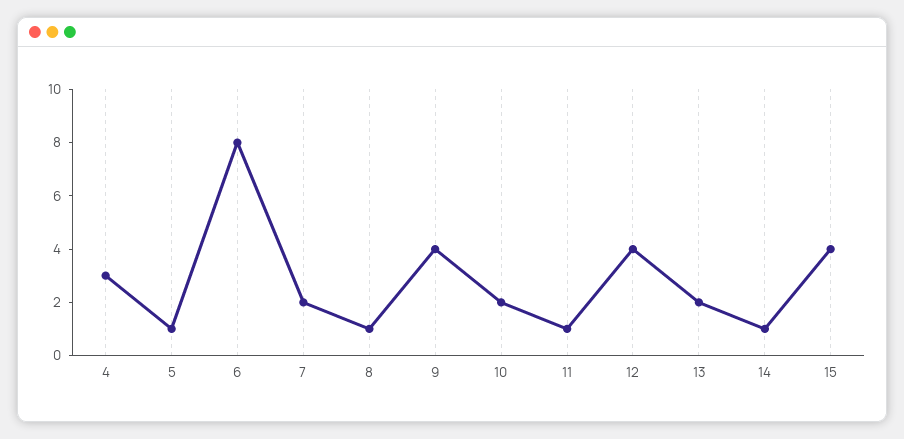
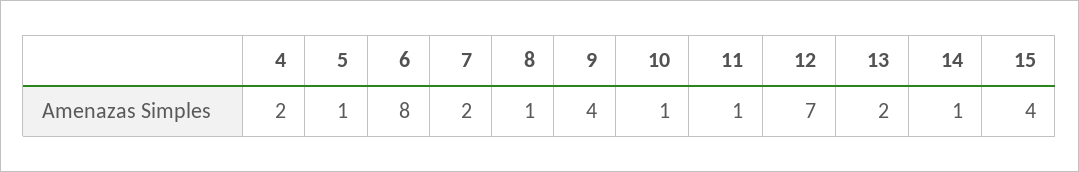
  {
-   "4": 3,
+   "4": 2,
    "5": 1,
    "6": 8,
    "7": 2,
    "8": 1,
    "9": 4,
-   "10": 2,
+   "10": 1,
    "11": 1,
-   "12": 4,
+   "12": 7,
    "13": 2,
    "14": 1,
    "15": 4
  }

